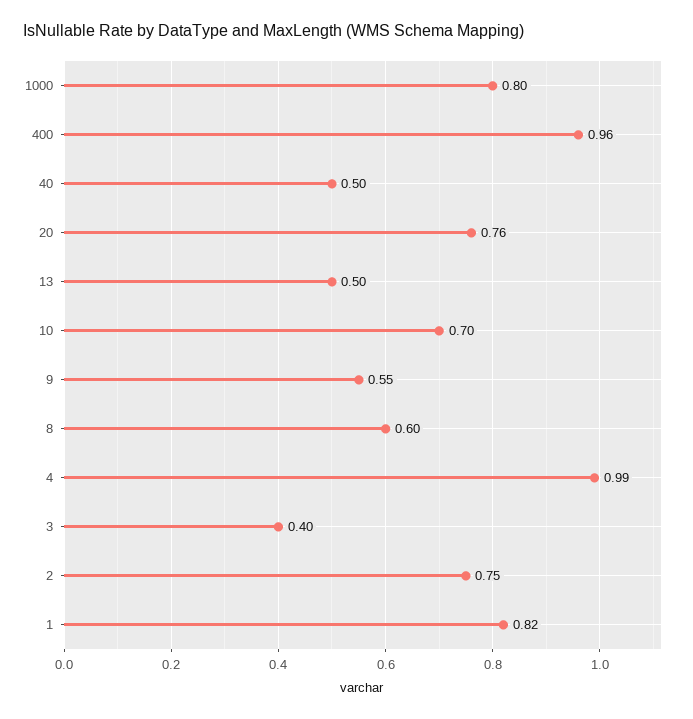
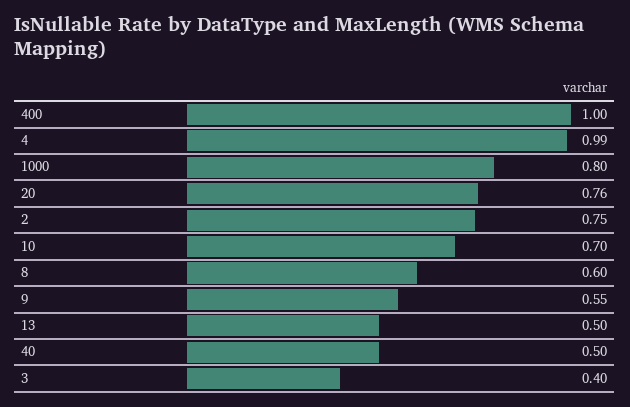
  {
    "1000": 0.8,
-   "400": 0.96,
+   "400": 1,
    "40": 0.5,
    "20": 0.76,
    "13": 0.5,
    "10": 0.7,
    "9": 0.55,
    "8": 0.6,
    "4": 0.99,
    "3": 0.4,
-   "2": 0.75,
+   "2": 0.75
-   "1": 0.82
  }

